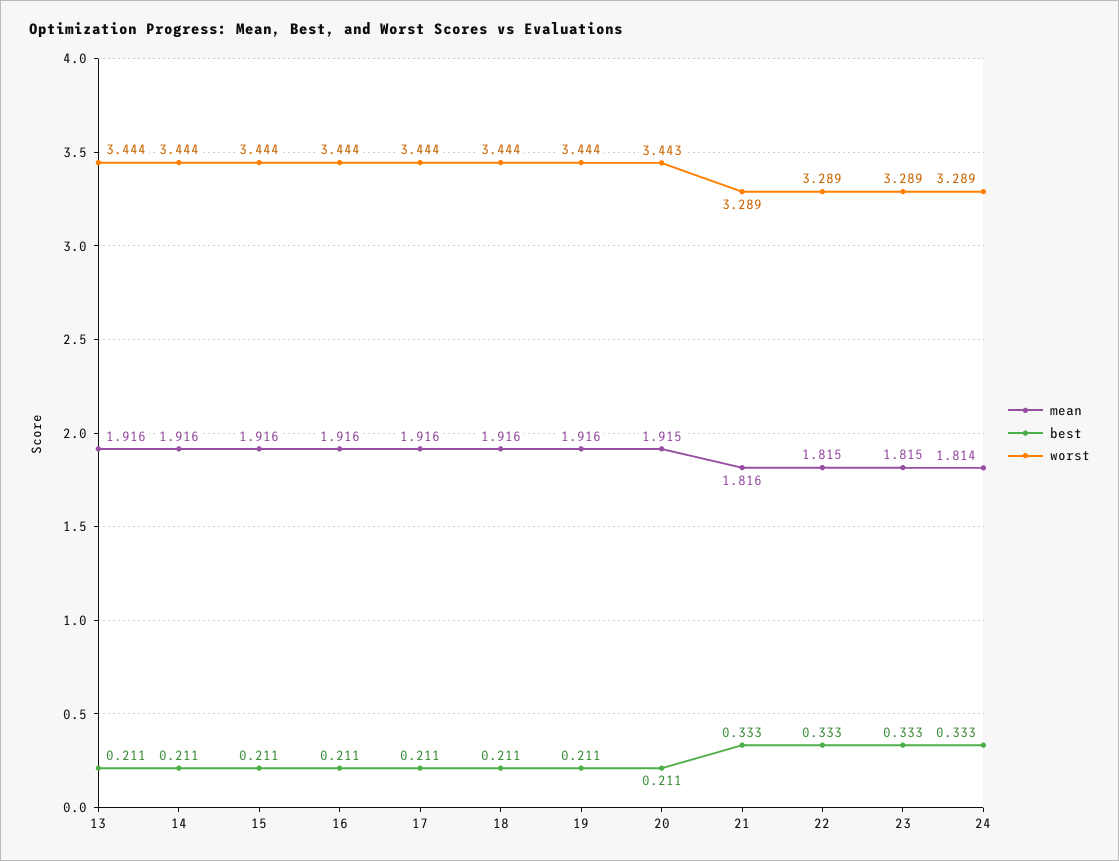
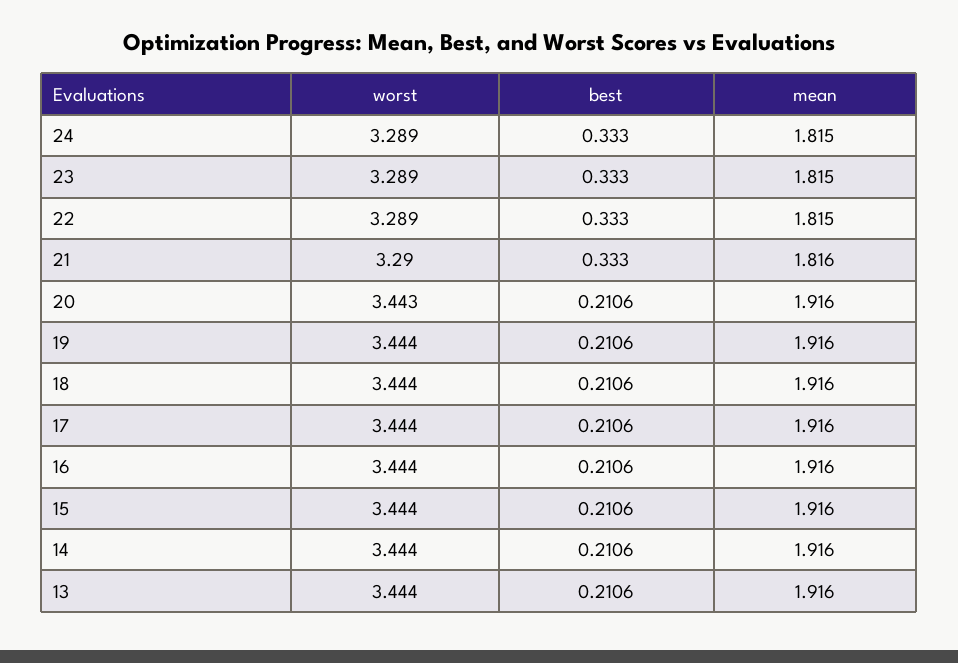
  {
    "mean": {
      "13": 1.916,
      "14": 1.916,
      "15": 1.916,
      "16": 1.916,
      "17": 1.916,
      "18": 1.916,
      "19": 1.916,
-     "20": 1.915,
+     "20": 1.916,
      "21": 1.816,
      "22": 1.815,
      "23": 1.815,
-     "24": 1.814
+     "24": 1.815
    },
    "best": {
      "13": 0.2106,
      "14": 0.2106,
      "15": 0.2106,
      "16": 0.2106,
      "17": 0.2106,
      "18": 0.2106,
      "19": 0.2106,
      "20": 0.2106,
      "21": 0.333,
      "22": 0.333,
      "23": 0.333,
      "24": 0.333
    },
    "worst": {
      "13": 3.444,
      "14": 3.444,
      "15": 3.444,
      "16": 3.444,
      "17": 3.444,
      "18": 3.444,
      "19": 3.444,
      "20": 3.443,
-     "21": 3.289,
+     "21": 3.29,
      "22": 3.289,
      "23": 3.289,
      "24": 3.289
    }
  }

